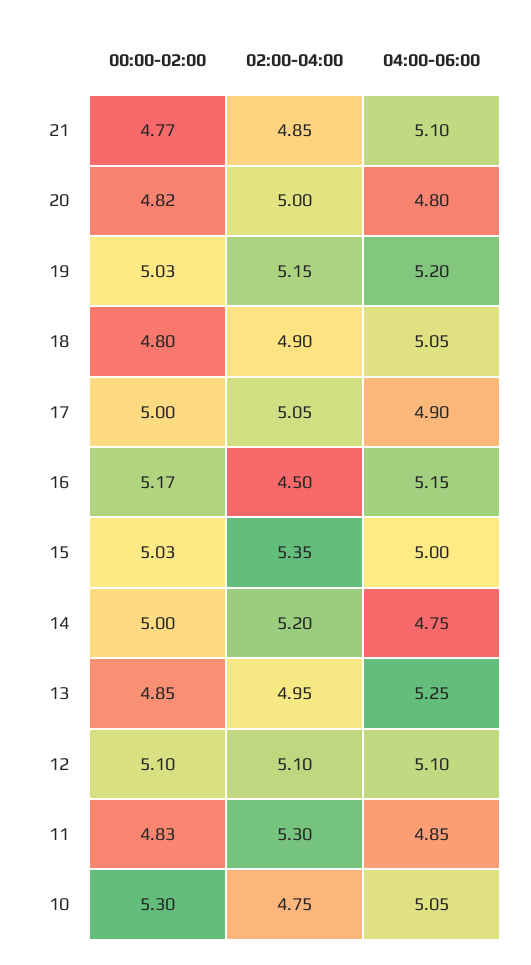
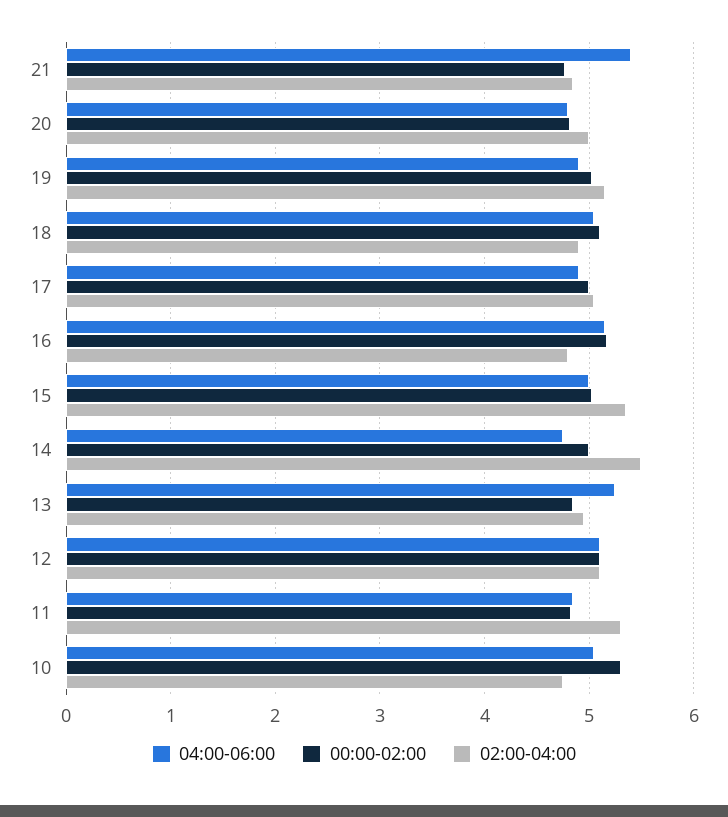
  {
    "00:00-02:00": {
      "21": 4.77,
      "20": 4.82,
      "19": 5.03,
-     "18": 4.8,
+     "18": 5.1,
      "17": 5,
      "16": 5.17,
      "15": 5.03,
      "14": 5,
      "13": 4.85,
      "12": 5.1,
      "11": 4.83,
      "10": 5.3
    },
    "02:00-04:00": {
      "21": 4.85,
      "20": 5,
      "19": 5.15,
      "18": 4.9,
      "17": 5.05,
-     "16": 4.5,
+     "16": 4.8,
      "15": 5.35,
-     "14": 5.2,
+     "14": 5.5,
      "13": 4.95,
      "12": 5.1,
      "11": 5.3,
      "10": 4.75
    },
    "04:00-06:00": {
-     "21": 5.1,
+     "21": 5.4,
      "20": 4.8,
-     "19": 5.2,
+     "19": 4.9,
      "18": 5.05,
      "17": 4.9,
      "16": 5.15,
      "15": 5,
      "14": 4.75,
      "13": 5.25,
      "12": 5.1,
      "11": 4.85,
      "10": 5.05
    }
  }

